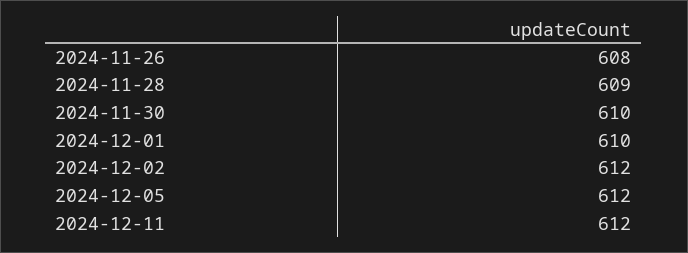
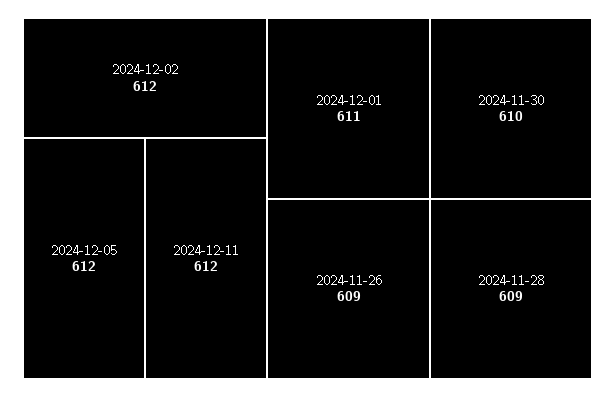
  {
-   "2024-11-26": 608,
+   "2024-11-26": 609,
    "2024-11-28": 609,
    "2024-11-30": 610,
-   "2024-12-01": 610,
+   "2024-12-01": 611,
    "2024-12-02": 612,
    "2024-12-05": 612,
    "2024-12-11": 612
  }

